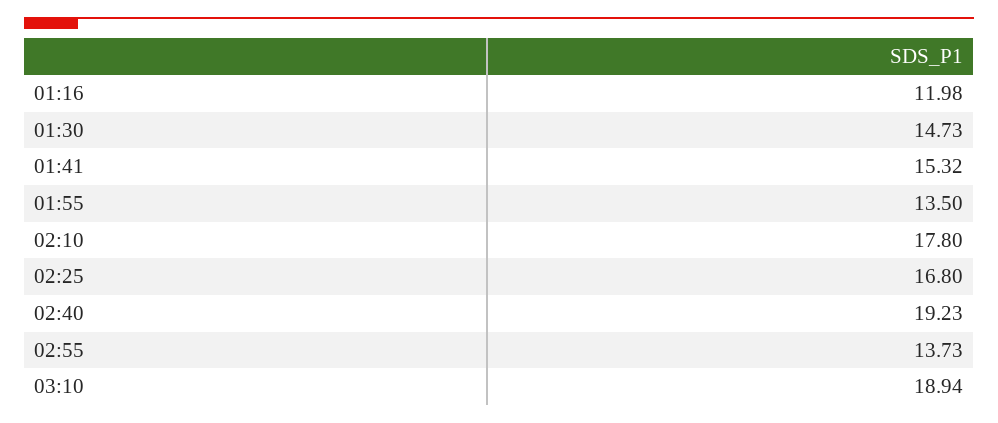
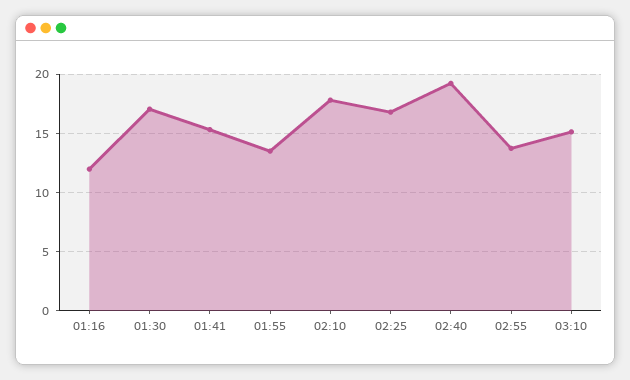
  {
    "01:16": 11.98,
-   "01:30": 14.73,
+   "01:30": 17,
    "01:41": 15.32,
    "01:55": 13.5,
    "02:10": 17.8,
    "02:25": 16.8,
    "02:40": 19.23,
    "02:55": 13.73,
-   "03:10": 18.94
+   "03:10": 15
  }

